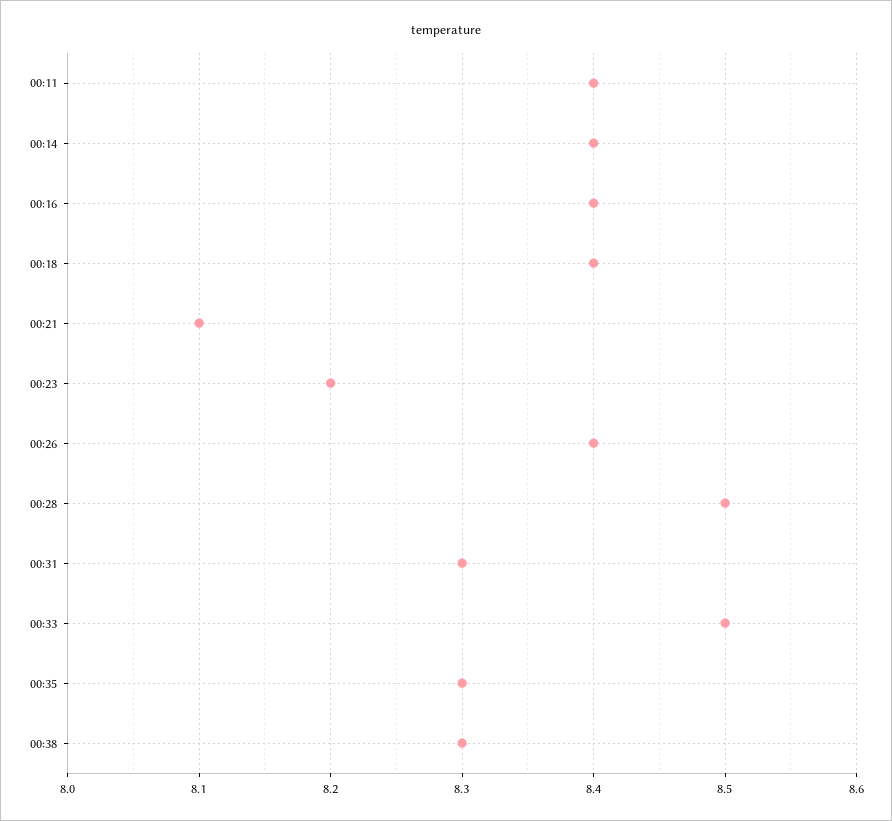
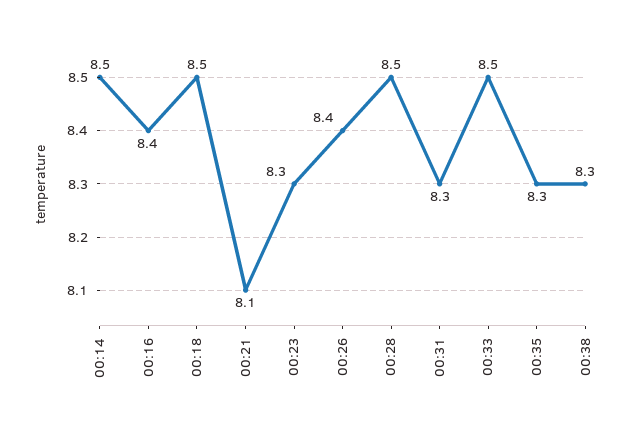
  {
-   "00:11": 8.4,
-   "00:14": 8.4,
+   "00:14": 8.5,
    "00:16": 8.4,
-   "00:18": 8.4,
+   "00:18": 8.5,
    "00:21": 8.1,
-   "00:23": 8.2,
+   "00:23": 8.3,
    "00:26": 8.4,
    "00:28": 8.5,
    "00:31": 8.3,
    "00:33": 8.5,
    "00:35": 8.3,
    "00:38": 8.3
  }

